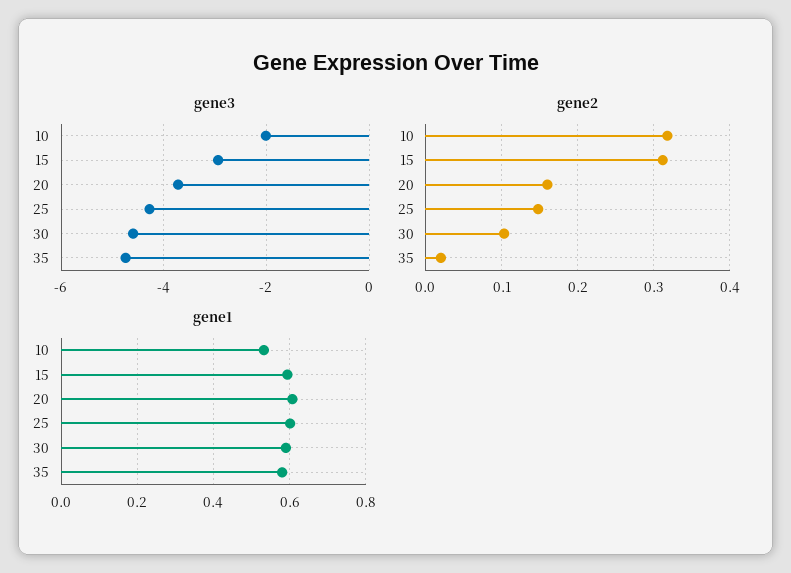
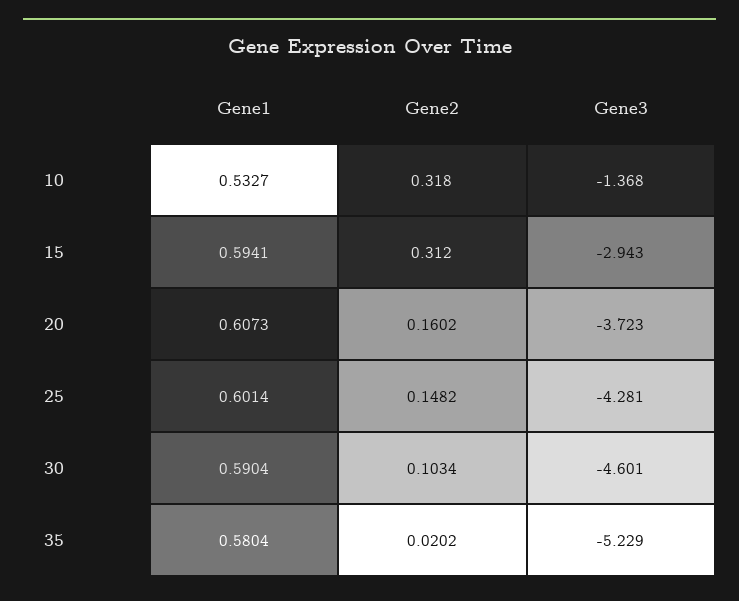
  {
    "gene3": {
-     "10": -2,
+     "10": -1.368,
      "15": -2.943,
      "20": -3.723,
      "25": -4.281,
      "30": -4.601,
-     "35": -4.8
+     "35": -5.229
    },
    "gene2": {
      "10": 0.318,
      "15": 0.312,
      "20": 0.1602,
      "25": 0.1482,
      "30": 0.1034,
      "35": 0.0202
    },
    "gene1": {
      "10": 0.5327,
      "15": 0.5941,
      "20": 0.6073,
      "25": 0.6014,
      "30": 0.5904,
      "35": 0.5804
    }
  }

